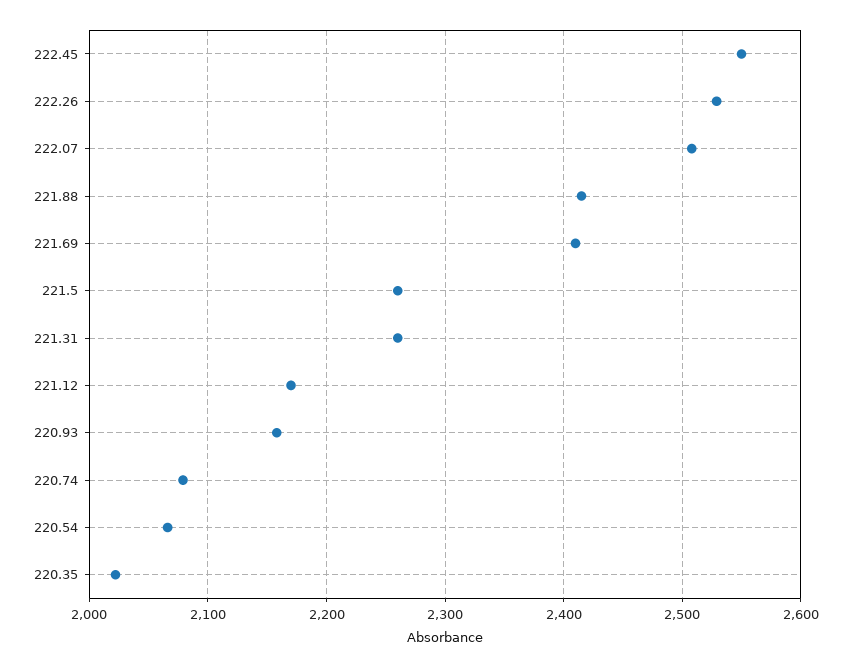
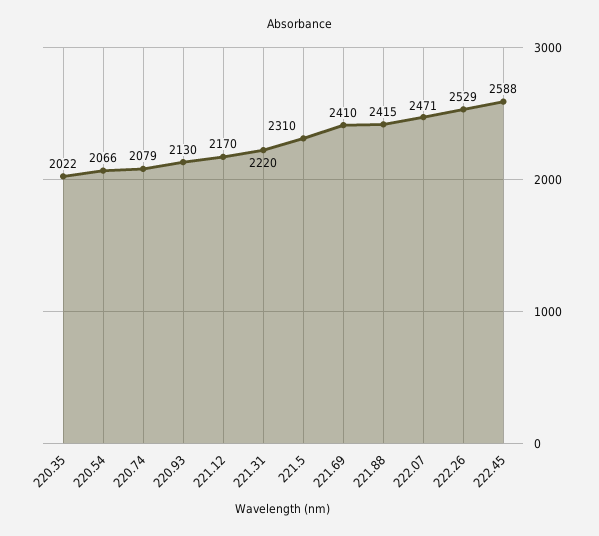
  {
-   "222.45": 2550,
+   "222.45": 2588,
    "222.26": 2529,
-   "222.07": 2510,
+   "222.07": 2471,
    "221.88": 2415,
    "221.69": 2410,
-   "221.5": 2260,
+   "221.5": 2310,
-   "221.31": 2260,
+   "221.31": 2220,
    "221.12": 2170,
-   "220.93": 2160,
+   "220.93": 2130,
    "220.74": 2079,
    "220.54": 2066,
    "220.35": 2022
  }

